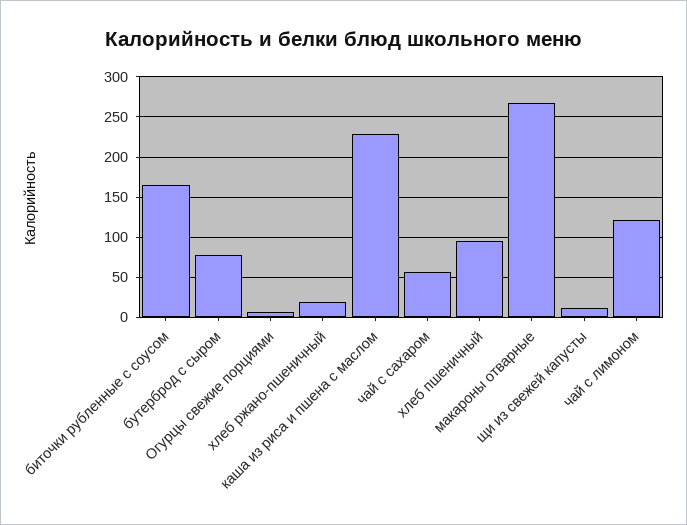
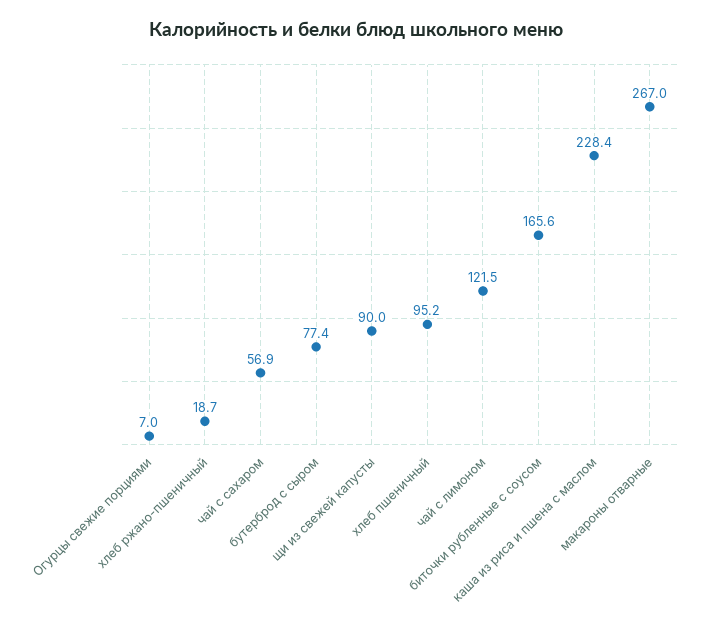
  {
    "биточки рубленные с соусом": 165.6,
    "бутерброд с сыром": 77.4,
    "Огурцы свежие порциями": 7,
    "хлеб ржано-пшеничный": 18.7,
    "каша из риса и пшена с маслом": 228.4,
    "чай с сахаром": 56.9,
    "хлеб пшеничный": 95.2,
    "макароны отварные": 267,
-   "щи из свежей капусты": 10,
+   "щи из свежей капусты": 90,
    "чай с лимоном": 121.5
  }

